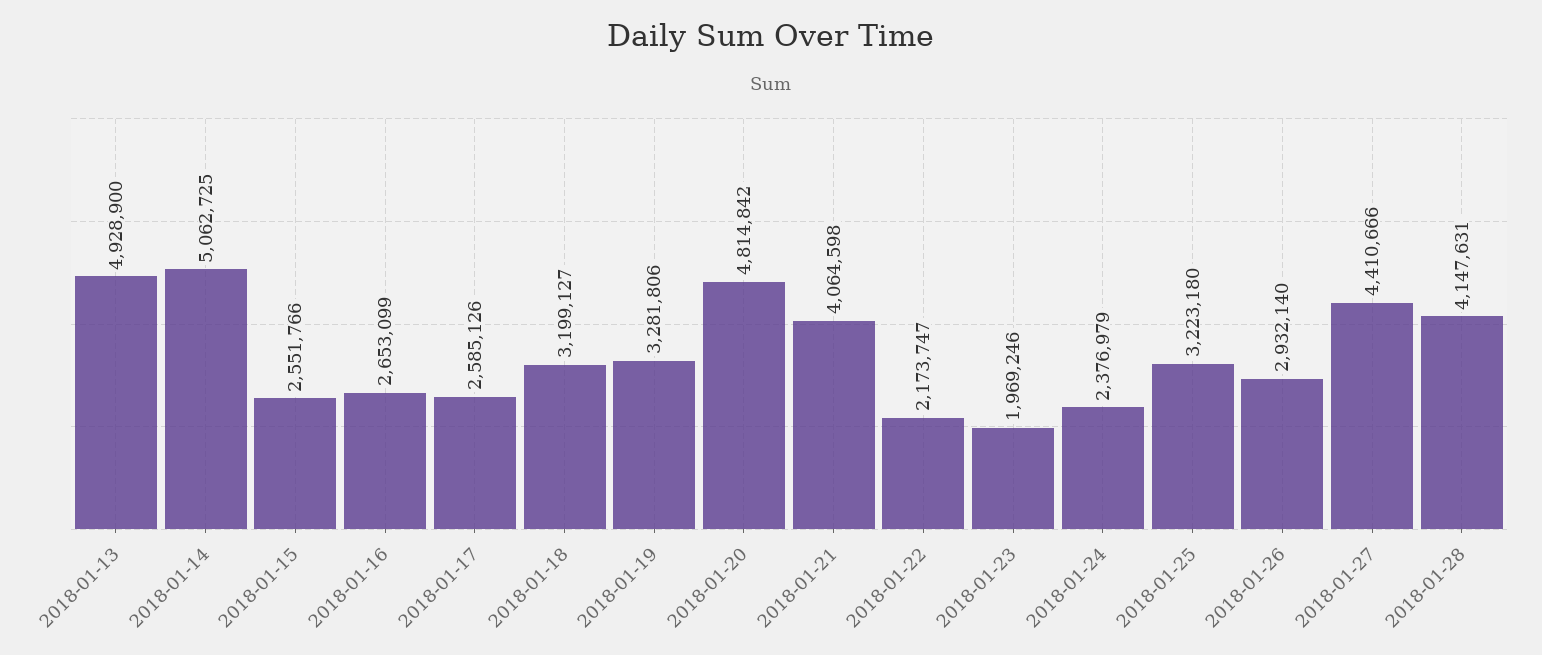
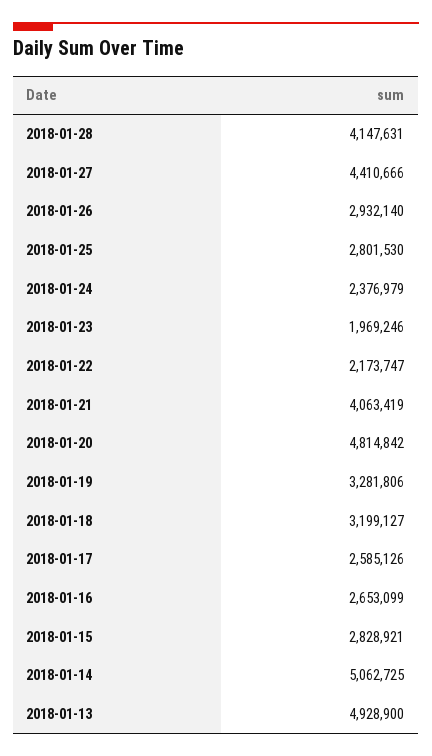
  {
    "2018-01-13": 4928900,
    "2018-01-14": 5062725,
-   "2018-01-15": 2551766,
+   "2018-01-15": 2828921,
    "2018-01-16": 2653099,
    "2018-01-17": 2585126,
    "2018-01-18": 3199127,
    "2018-01-19": 3281806,
    "2018-01-20": 4814842,
-   "2018-01-21": 4064598,
+   "2018-01-21": 4063419,
    "2018-01-22": 2173747,
    "2018-01-23": 1969246,
    "2018-01-24": 2376979,
-   "2018-01-25": 3223180,
+   "2018-01-25": 2801530,
    "2018-01-26": 2932140,
    "2018-01-27": 4410666,
    "2018-01-28": 4147631
  }

